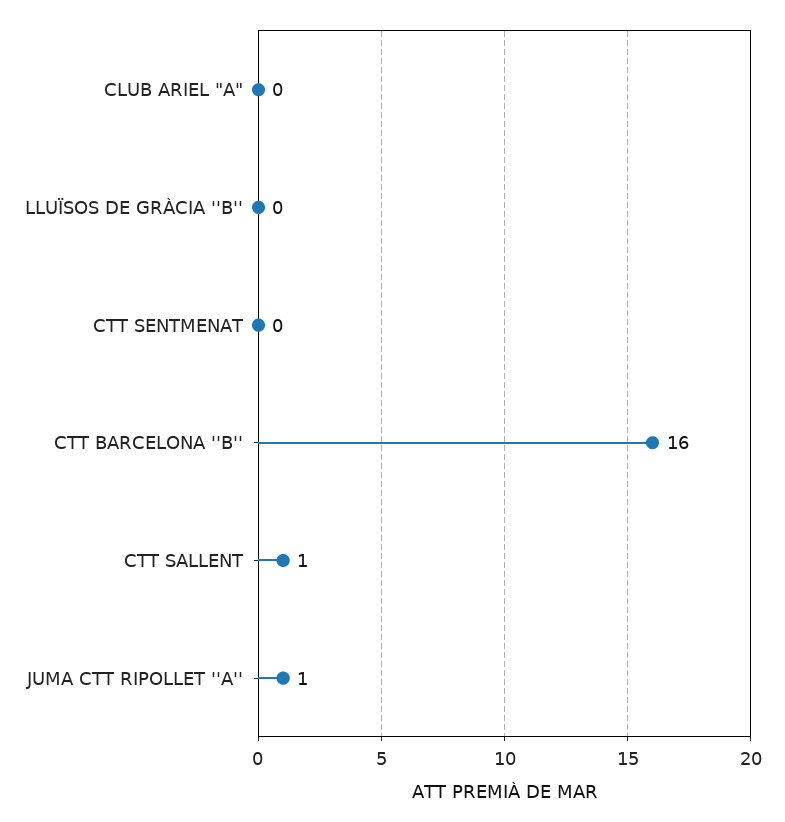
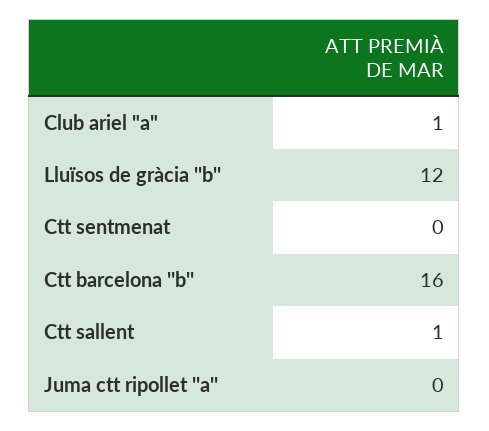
  {
-   "CLUB ARIEL \"A\"": 0,
+   "CLUB ARIEL \"A\"": 1,
-   "LLUÏSOS DE GRÀCIA ''B''": 0,
+   "LLUÏSOS DE GRÀCIA ''B''": 12,
    "CTT SENTMENAT": 0,
    "CTT BARCELONA ''B''": 16,
    "CTT SALLENT": 1,
-   "JUMA CTT RIPOLLET ''A''": 1
+   "JUMA CTT RIPOLLET ''A''": 0
  }

